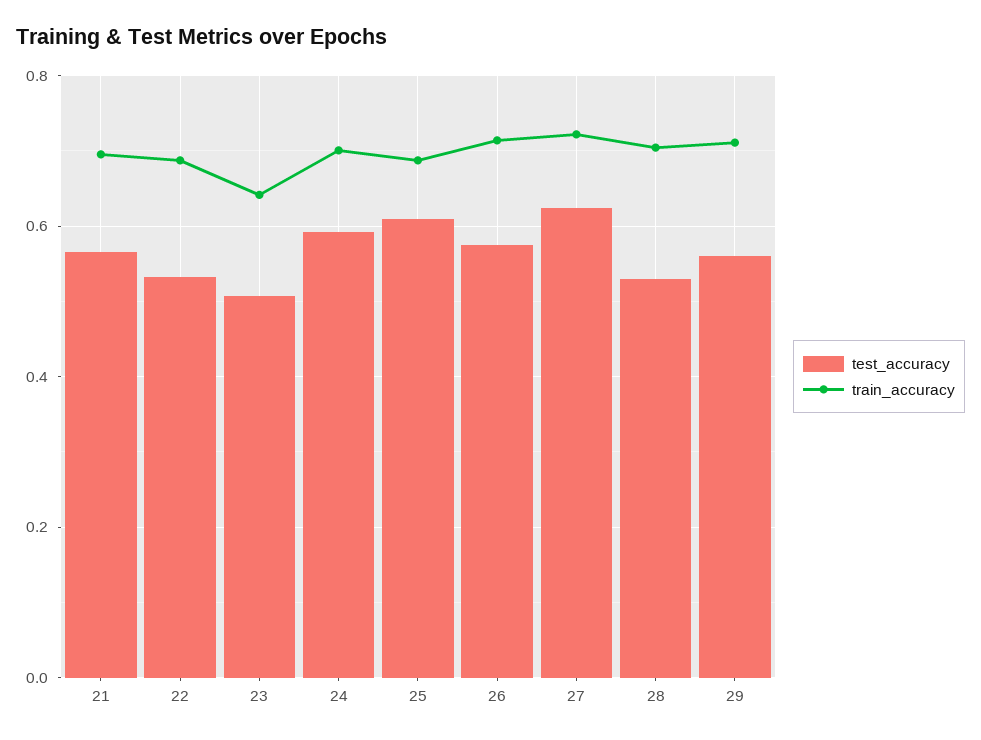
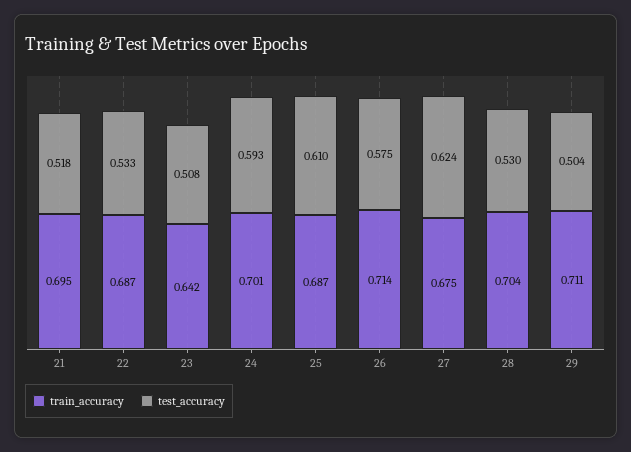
  {
    "test_accuracy": {
-     "21": 0.56,
+     "21": 0.518,
      "22": 0.533,
      "23": 0.508,
      "24": 0.593,
      "25": 0.61,
      "26": 0.575,
      "27": 0.624,
      "28": 0.53,
-     "29": 0.56
+     "29": 0.504
    },
    "train_accuracy": {
      "21": 0.695,
      "22": 0.687,
      "23": 0.642,
      "24": 0.701,
      "25": 0.687,
      "26": 0.714,
-     "27": 0.72,
+     "27": 0.675,
      "28": 0.704,
      "29": 0.711
    }
  }

